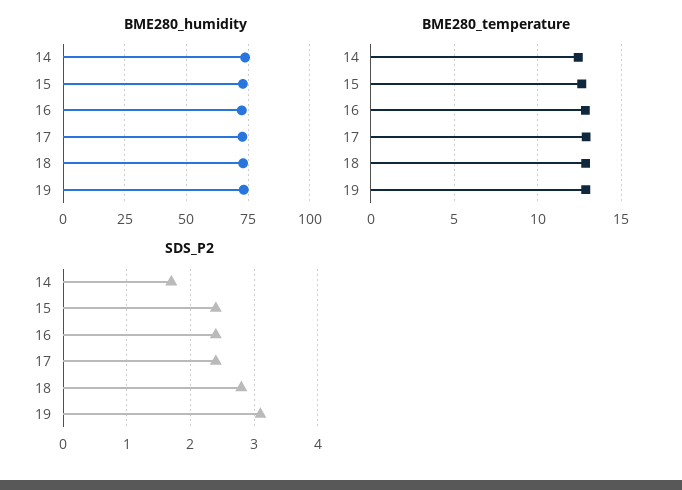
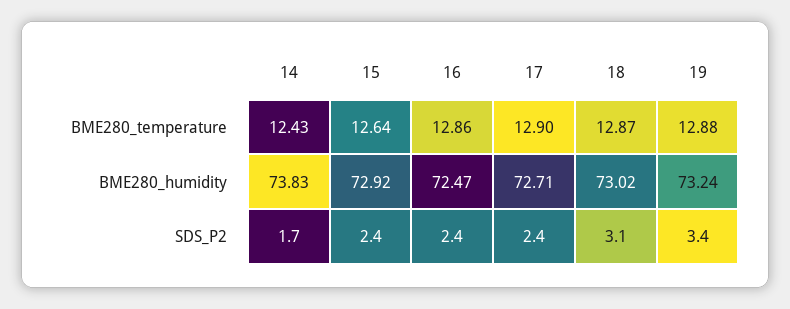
  {
    "BME280_humidity": {
      "14": 73.83,
      "15": 72.92,
      "16": 72.47,
      "17": 72.71,
      "18": 73.02,
      "19": 73.24
    },
    "BME280_temperature": {
      "14": 12.43,
      "15": 12.64,
      "16": 12.86,
      "17": 12.9,
      "18": 12.87,
      "19": 12.88
    },
    "SDS_P2": {
      "14": 1.7,
      "15": 2.4,
      "16": 2.4,
      "17": 2.4,
-     "18": 2.8,
+     "18": 3.1,
-     "19": 3.1
+     "19": 3.4
    }
  }

